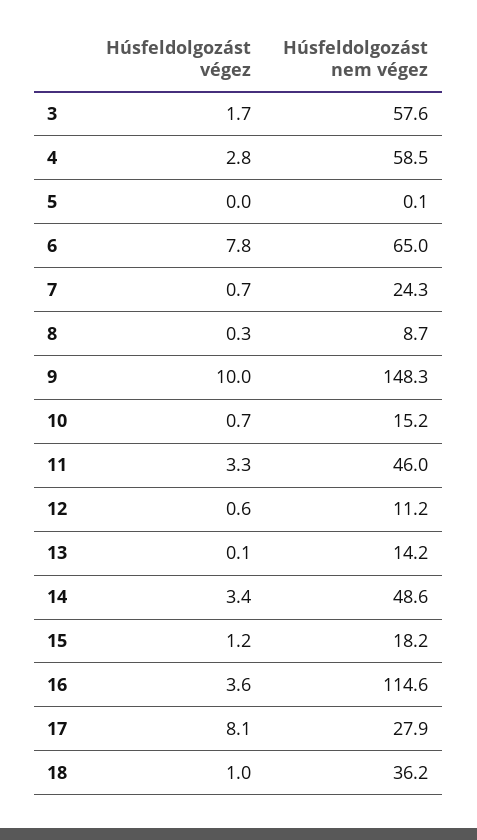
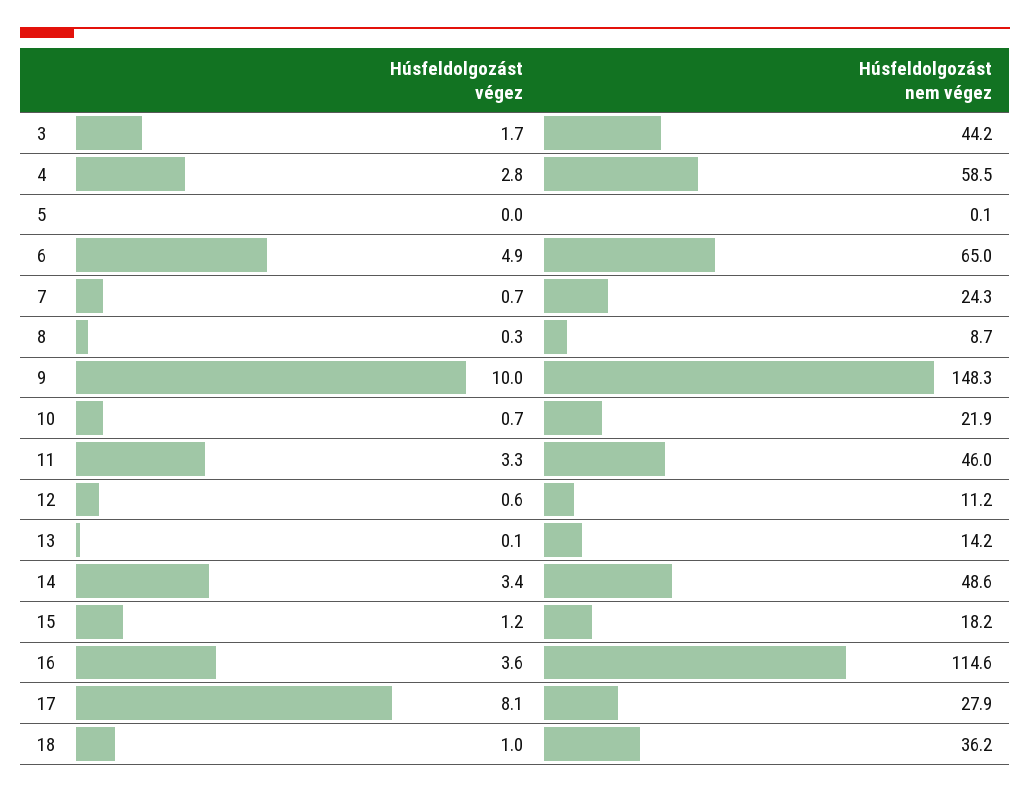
  {
    "Húsfeldolgozást végez": {
      "3": 1.7,
      "4": 2.8,
      "5": 0,
-     "6": 7.8,
+     "6": 4.9,
      "7": 0.7,
      "8": 0.3,
      "9": 10,
      "10": 0.7,
      "11": 3.3,
      "12": 0.6,
      "13": 0.1,
      "14": 3.4,
      "15": 1.2,
      "16": 3.6,
      "17": 8.1,
      "18": 1
    },
    "Húsfeldolgozást nem végez": {
-     "3": 57.6,
+     "3": 44.2,
      "4": 58.5,
      "5": 0.1,
      "6": 65,
      "7": 24.3,
      "8": 8.7,
      "9": 148.3,
-     "10": 15.2,
+     "10": 21.9,
      "11": 46,
      "12": 11.2,
      "13": 14.2,
      "14": 48.6,
      "15": 18.2,
      "16": 114.6,
      "17": 27.9,
      "18": 36.2
    }
  }

